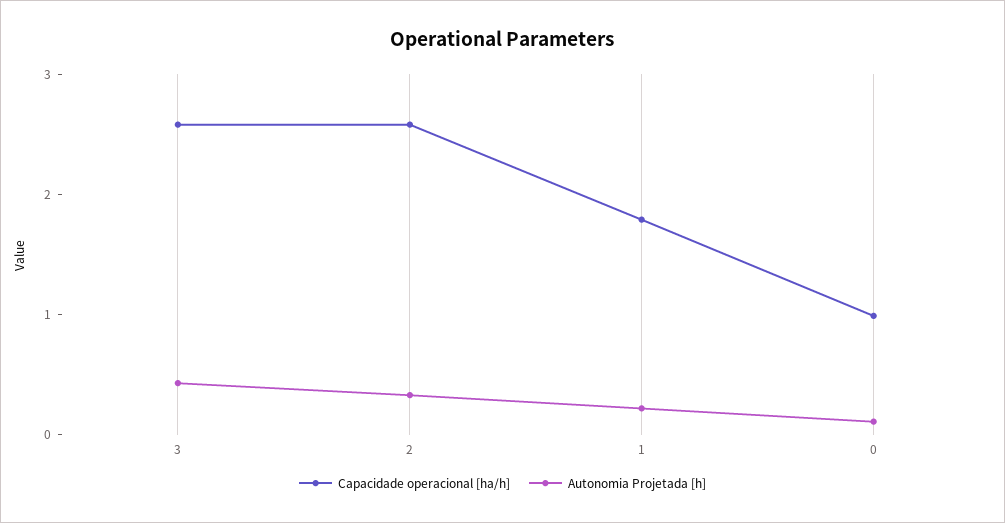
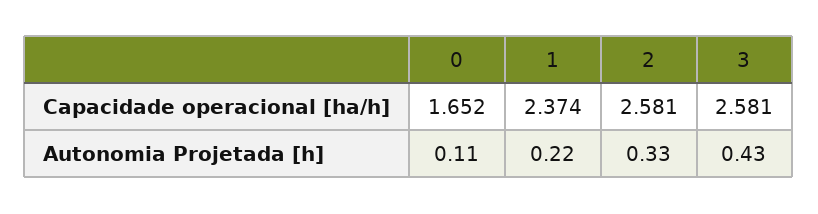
  {
    "Capacidade operacional [ha/h]": {
      "3": 2.581,
      "2": 2.581,
-     "1": 1.8,
+     "1": 2.374,
-     "0": 1
+     "0": 1.652
    },
    "Autonomia Projetada [h]": {
      "3": 0.43,
      "2": 0.33,
      "1": 0.22,
      "0": 0.11
    }
  }

